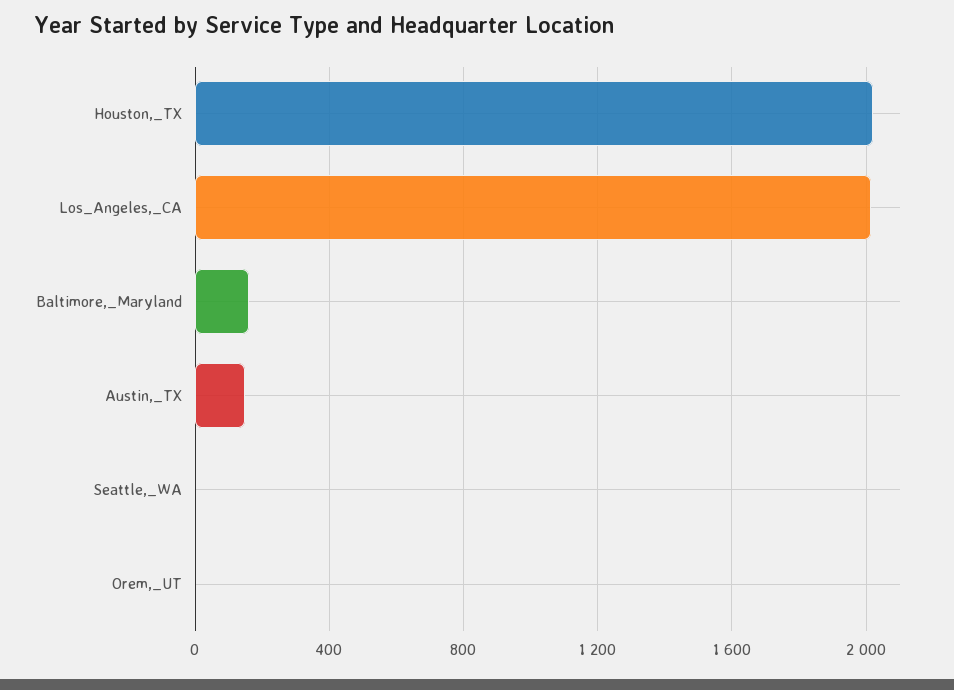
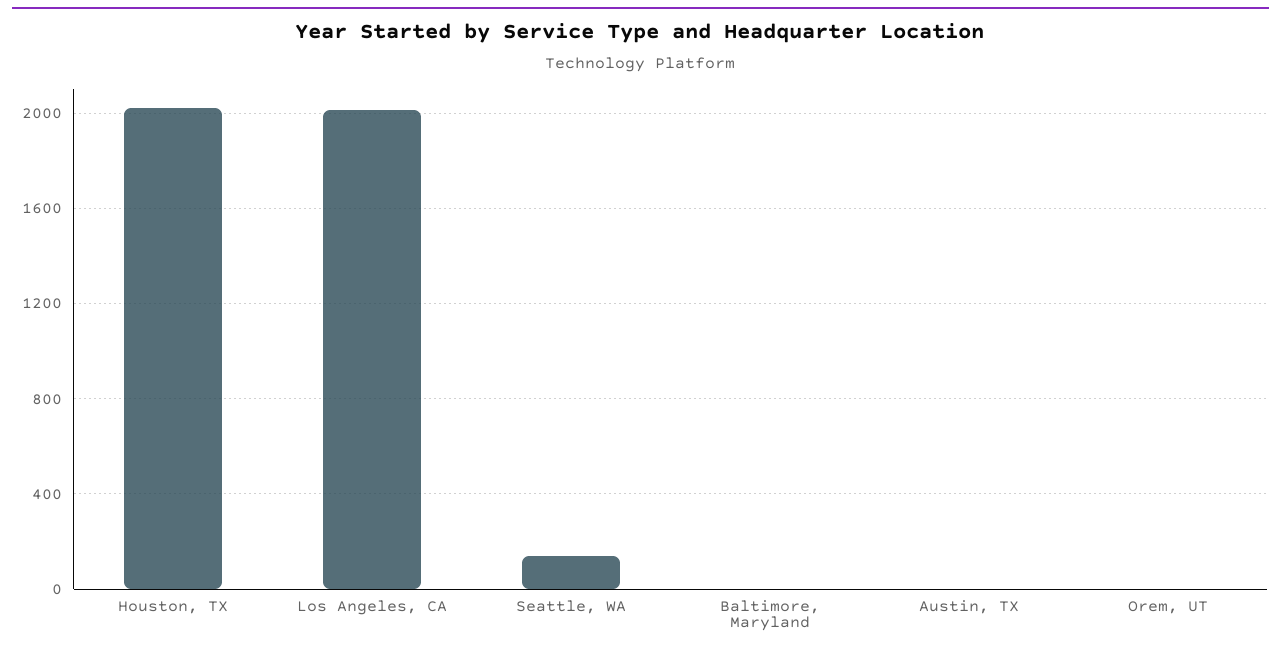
  {
    "Houston,_TX": 2000,
    "Los_Angeles,_CA": 2000,
-   "Baltimore,_Maryland": 150,
+   "Baltimore,_Maryland": 0,
-   "Austin,_TX": 150,
+   "Austin,_TX": 0,
-   "Seattle,_WA": 0,
+   "Seattle,_WA": 150,
    "Orem,_UT": 0
  }

